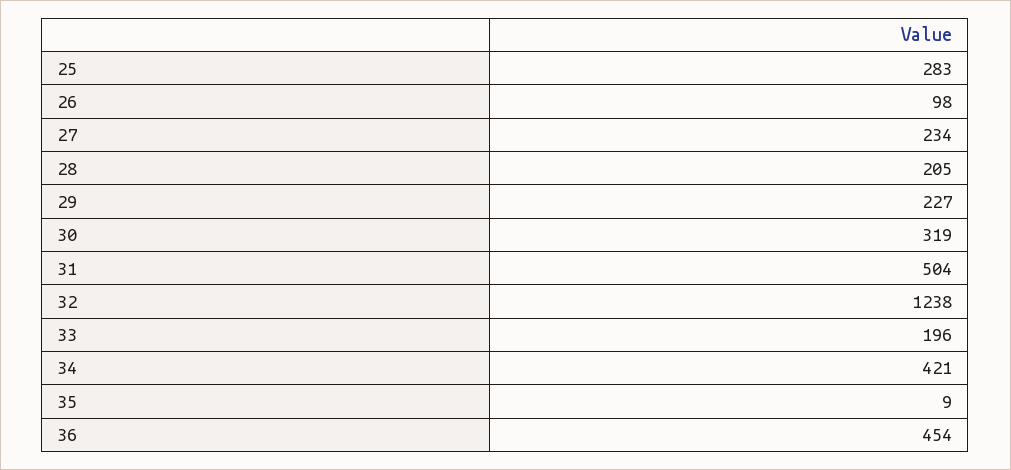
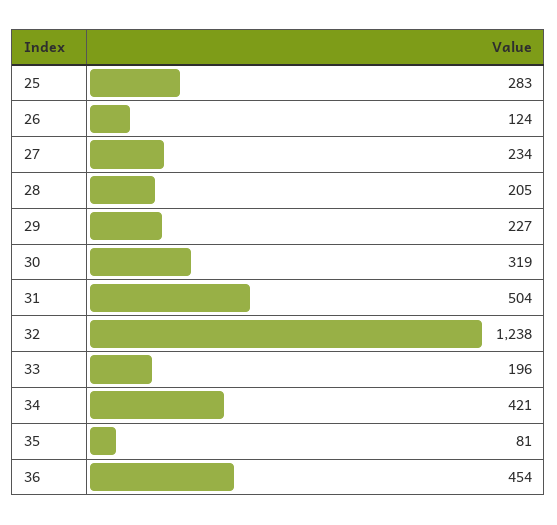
  {
    "25": 283,
-   "26": 98,
+   "26": 124,
    "27": 234,
    "28": 205,
    "29": 227,
    "30": 319,
    "31": 504,
    "32": 1238,
    "33": 196,
    "34": 421,
-   "35": 9,
+   "35": 81,
    "36": 454
  }

